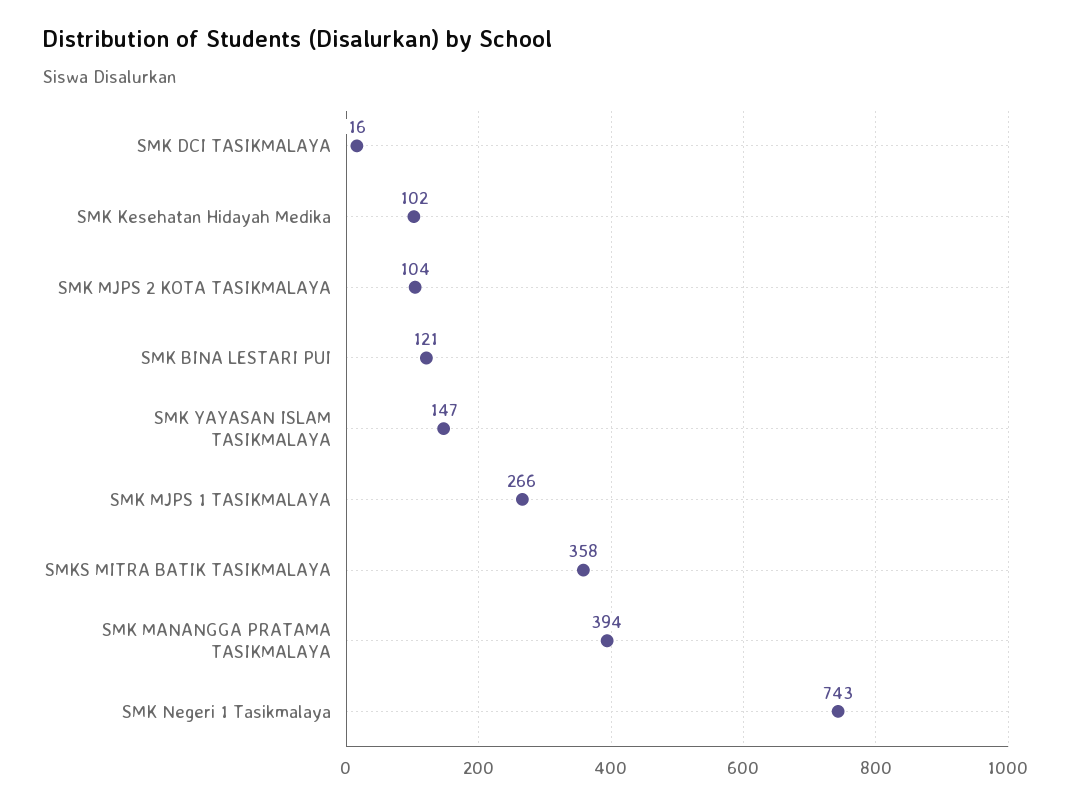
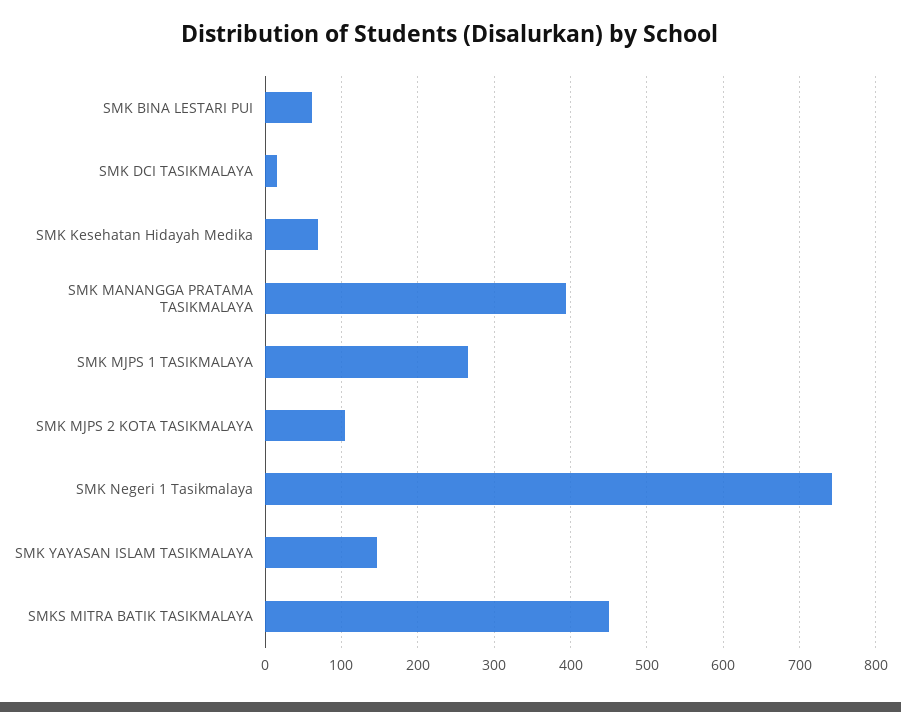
  {
    "SMK DCI TASIKMALAYA": 16,
-   "SMK Kesehatan Hidayah Medika": 102,
+   "SMK Kesehatan Hidayah Medika": 70,
    "SMK MJPS 2 KOTA TASIKMALAYA": 104,
-   "SMK BINA LESTARI PUI": 121,
+   "SMK BINA LESTARI PUI": 60,
    "SMK YAYASAN ISLAM TASIKMALAYA": 147,
    "SMK MJPS 1 TASIKMALAYA": 266,
-   "SMKS MITRA BATIK TASIKMALAYA": 358,
+   "SMKS MITRA BATIK TASIKMALAYA": 450,
    "SMK MANANGGA PRATAMA TASIKMALAYA": 394,
    "SMK Negeri 1 Tasikmalaya": 743
  }

